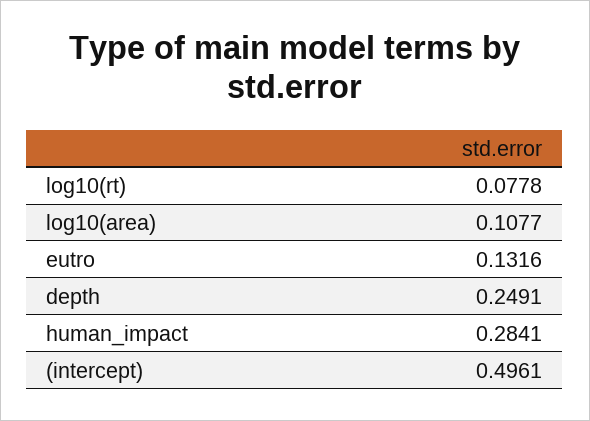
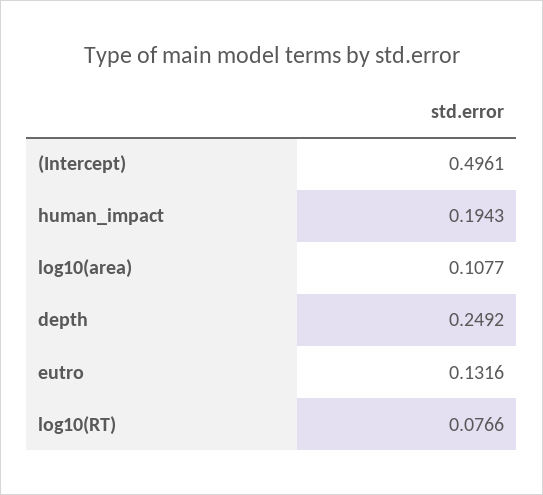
  {
-   "log10(rt)": 0.0778,
+   "log10(rt)": 0.0766,
    "log10(area)": 0.1077,
    "eutro": 0.1316,
-   "depth": 0.2491,
+   "depth": 0.2492,
-   "human_impact": 0.2841,
+   "human_impact": 0.1943,
    "(intercept)": 0.4961
  }

